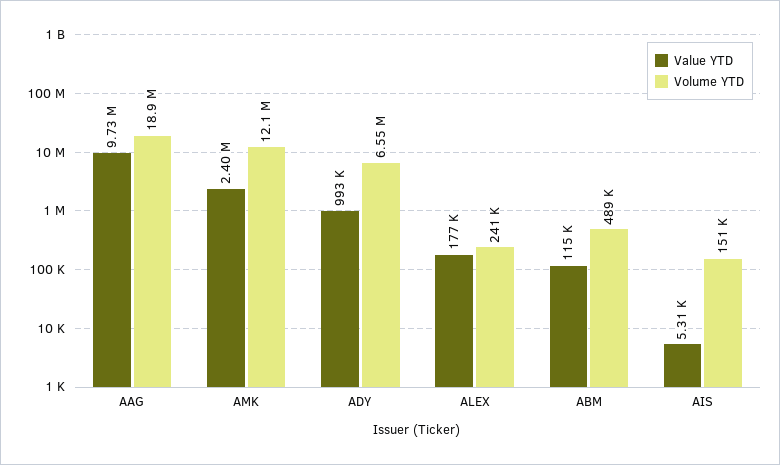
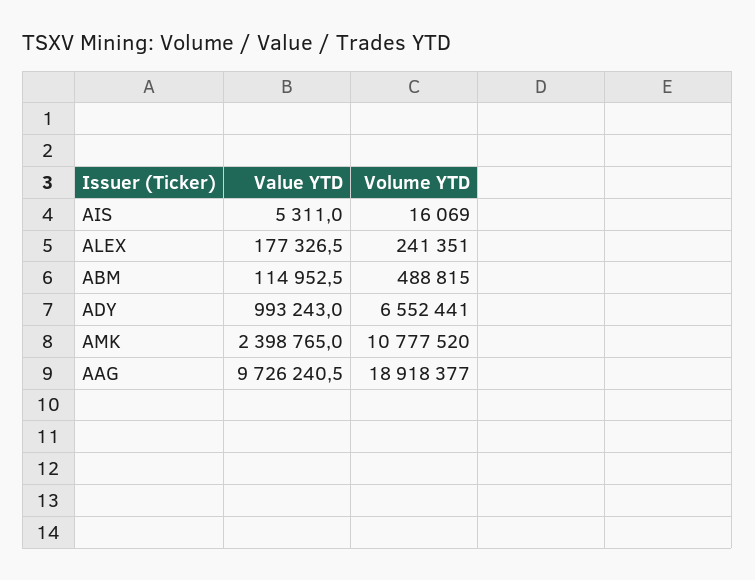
  {
    "Value YTD": {
      "AAG": 9726240.5,
      "AMK": 2398765,
      "ADY": 993243,
      "ALEX": 177326.5,
      "ABM": 114952.5,
      "AIS": 5311
    },
    "Volume YTD": {
      "AAG": 18918377,
-     "AMK": 12100000,
+     "AMK": 10777520,
      "ADY": 6552441,
      "ALEX": 241351,
      "ABM": 488815,
-     "AIS": 151000
+     "AIS": 16069
    }
  }

